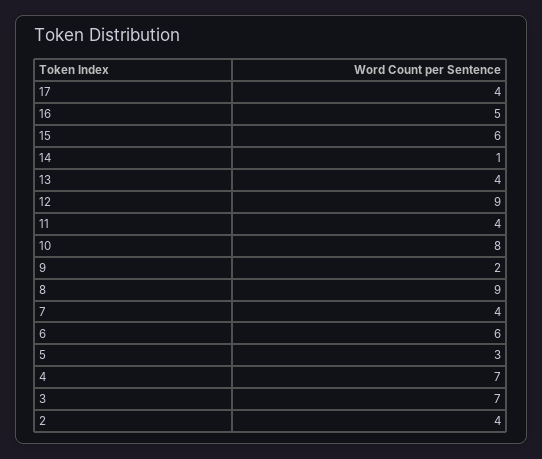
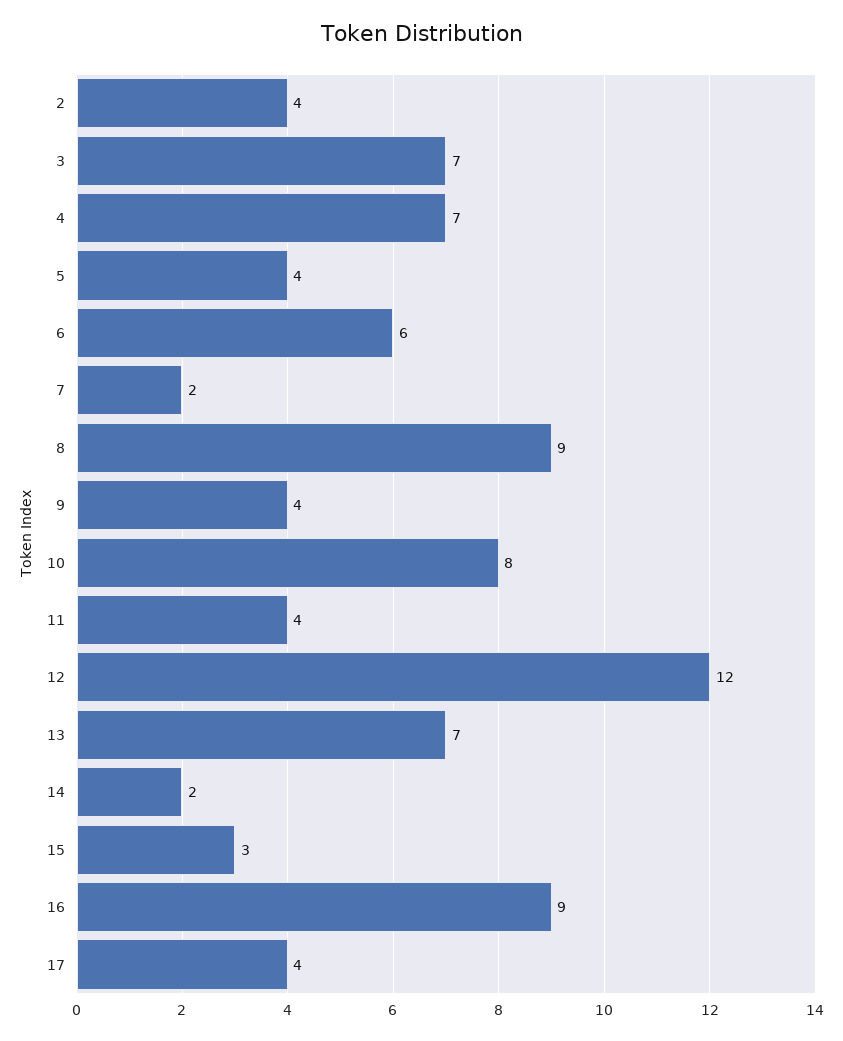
  {
    "17": 4,
-   "16": 5,
+   "16": 9,
-   "15": 6,
+   "15": 3,
-   "14": 1,
+   "14": 2,
-   "13": 4,
+   "13": 7,
-   "12": 9,
+   "12": 12,
    "11": 4,
    "10": 8,
-   "9": 2,
+   "9": 4,
    "8": 9,
-   "7": 4,
+   "7": 2,
    "6": 6,
-   "5": 3,
+   "5": 4,
    "4": 7,
    "3": 7,
    "2": 4
  }

